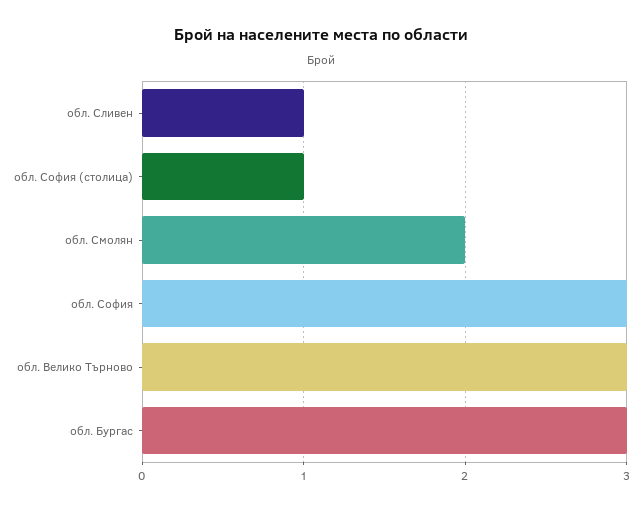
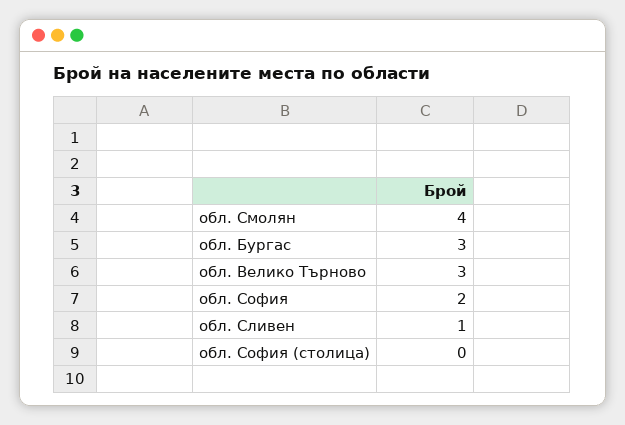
  {
    "обл. Сливен": 1,
-   "обл. София (столица)": 1,
+   "обл. София (столица)": 0,
-   "обл. Смолян": 2,
+   "обл. Смолян": 4,
-   "обл. София": 3,
+   "обл. София": 2,
    "обл. Велико Търново": 3,
    "обл. Бургас": 3
  }

